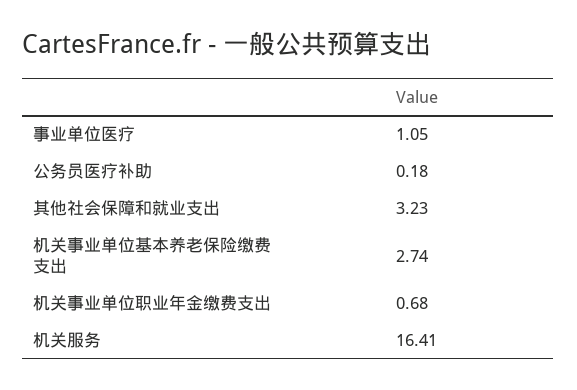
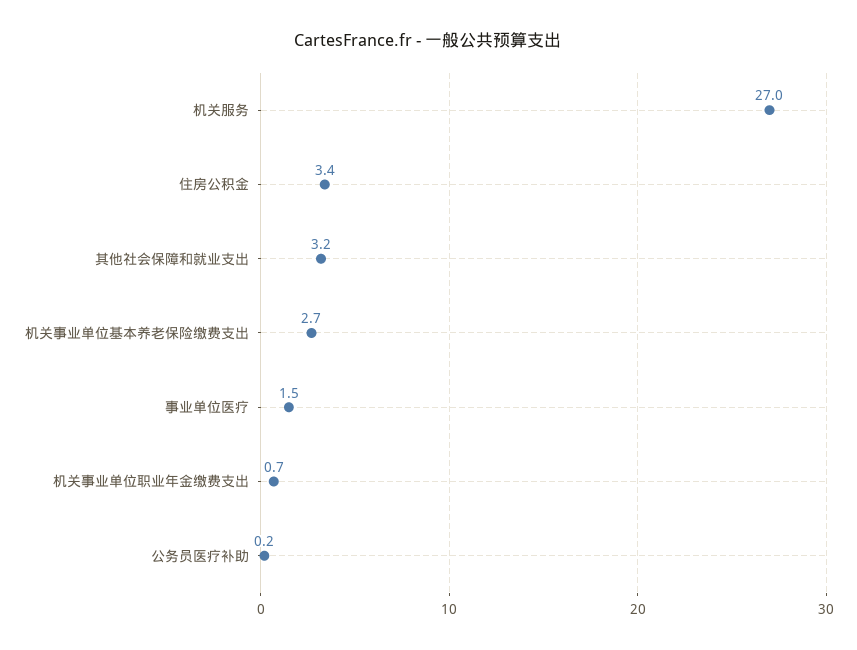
  {
-   "事业单位医疗": 1.05,
+   "事业单位医疗": 1.5,
    "公务员医疗补助": 0.18,
    "其他社会保障和就业支出": 3.23,
    "机关事业单位基本养老保险缴费支出": 2.74,
    "机关事业单位职业年金缴费支出": 0.68,
-   "机关服务": 16.41
+   "机关服务": 27,
+   "住房公积金": 3.4
  }

